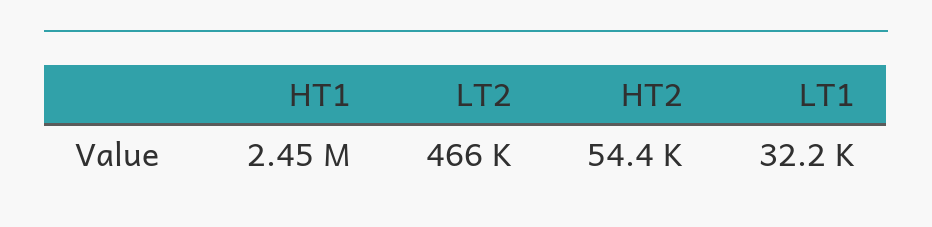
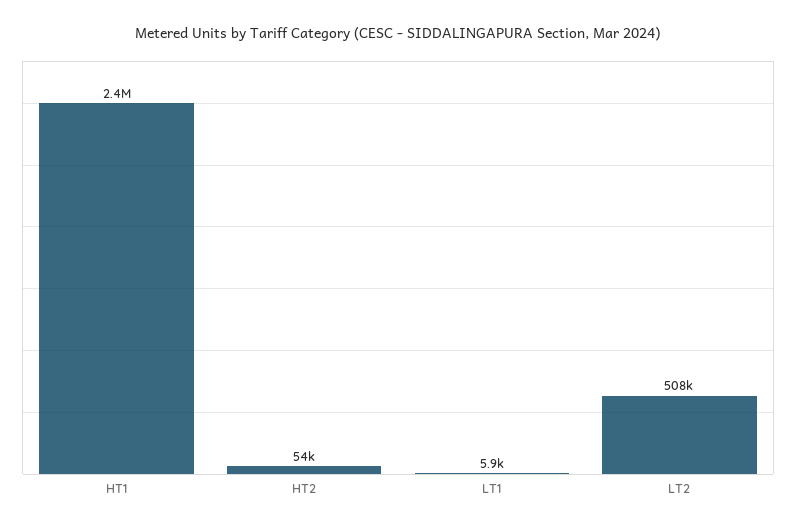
  {
    "HT1": 2450000,
-   "LT2": 466000,
+   "LT2": 508000,
    "HT2": 54400,
-   "LT1": 32200
+   "LT1": 5900
  }

